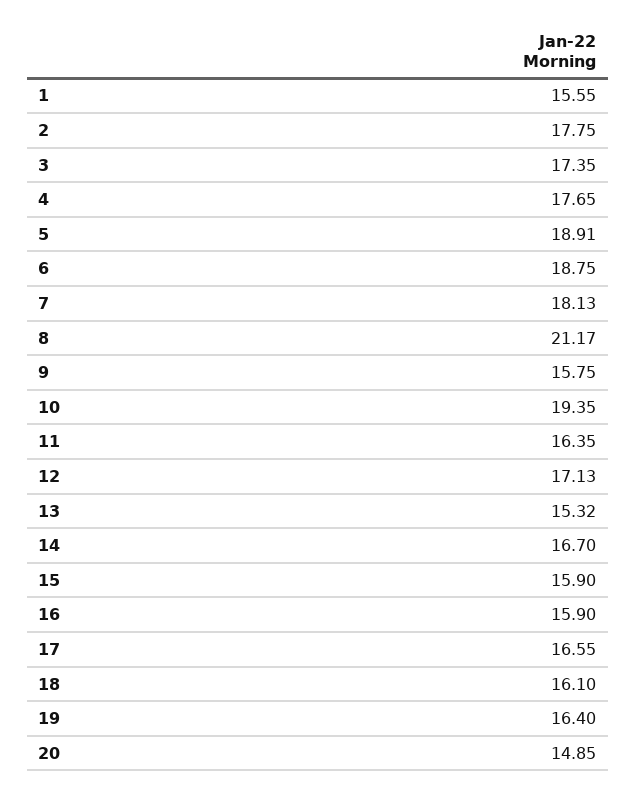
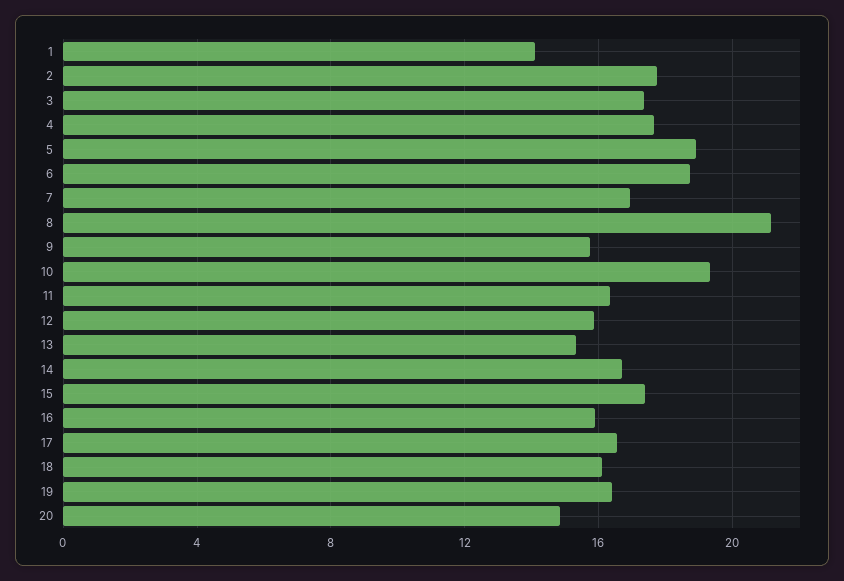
  {
-   "1": 15.55,
+   "1": 14,
    "2": 17.75,
    "3": 17.35,
    "4": 17.65,
    "5": 18.91,
    "6": 18.75,
-   "7": 18.13,
+   "7": 17,
    "8": 21.17,
    "9": 15.75,
    "10": 19.35,
    "11": 16.35,
-   "12": 17.13,
+   "12": 16,
    "13": 15.32,
    "14": 16.7,
-   "15": 15.9,
+   "15": 17.5,
    "16": 15.9,
    "17": 16.55,
    "18": 16.1,
    "19": 16.4,
    "20": 14.85
  }

